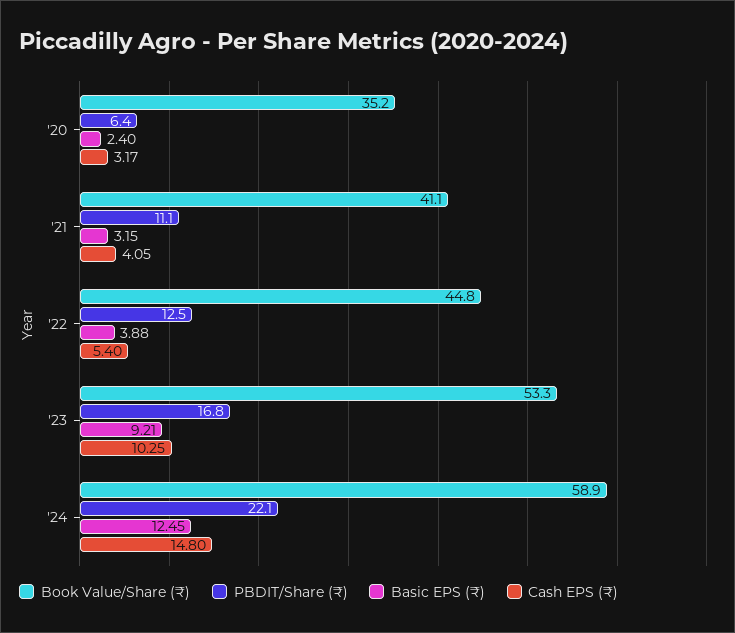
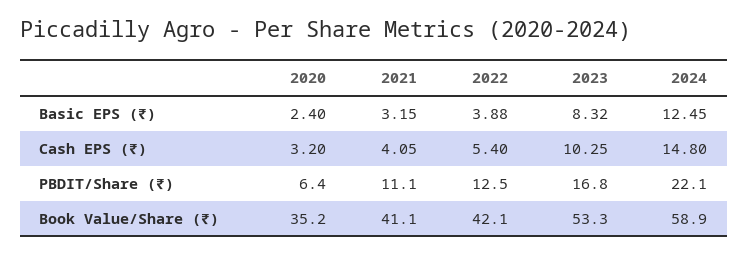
  {
    "Book Value/Share (₹)": {
      "'20": 35.2,
      "'21": 41.1,
-     "'22": 44.8,
+     "'22": 42.1,
      "'23": 53.3,
      "'24": 58.9
    },
    "PBDIT/Share (₹)": {
      "'20": 6.4,
      "'21": 11.1,
      "'22": 12.5,
      "'23": 16.8,
      "'24": 22.1
    },
    "Basic EPS (₹)": {
      "'20": 2.4,
      "'21": 3.15,
      "'22": 3.88,
-     "'23": 9.21,
+     "'23": 8.32,
      "'24": 12.45
    },
    "Cash EPS (₹)": {
-     "'20": 3.17,
+     "'20": 3.2,
      "'21": 4.05,
      "'22": 5.4,
      "'23": 10.25,
      "'24": 14.8
    }
  }

